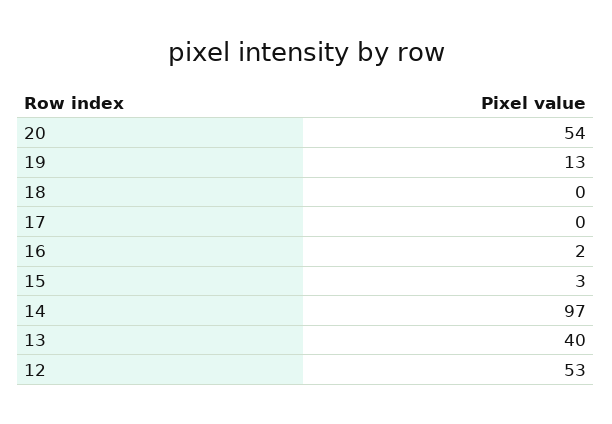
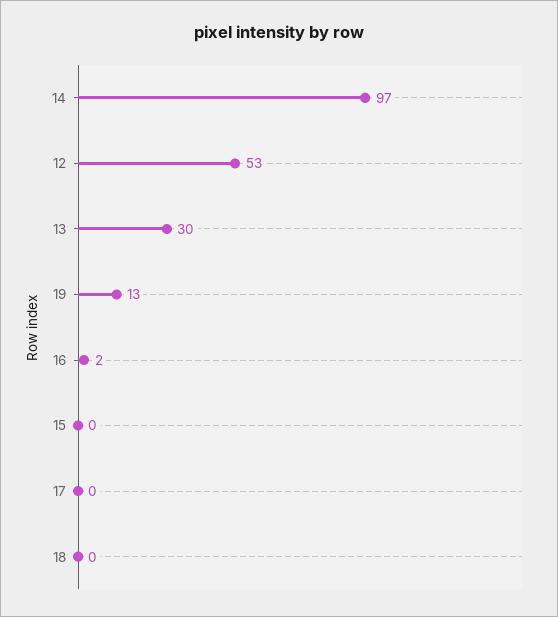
  {
-   "20": 54,
    "19": 13,
    "18": 0,
    "17": 0,
    "16": 2,
-   "15": 3,
+   "15": 0,
    "14": 97,
-   "13": 40,
+   "13": 30,
    "12": 53
  }

